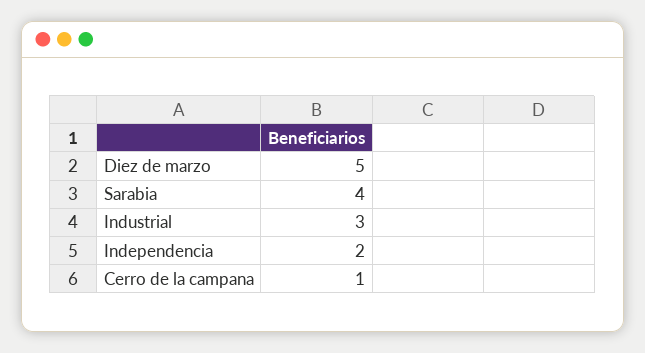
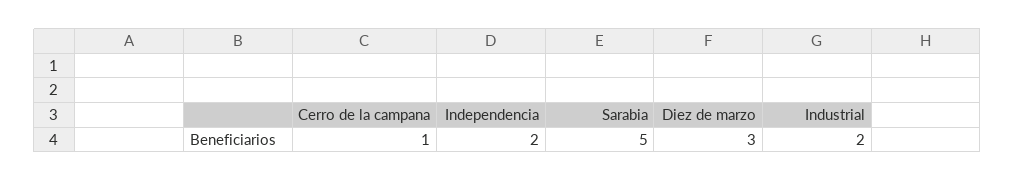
  {
-   "Diez de marzo": 5,
+   "Diez de marzo": 3,
-   "Sarabia": 4,
+   "Sarabia": 5,
-   "Industrial": 3,
+   "Industrial": 2,
    "Independencia": 2,
    "Cerro de la campana": 1
  }

